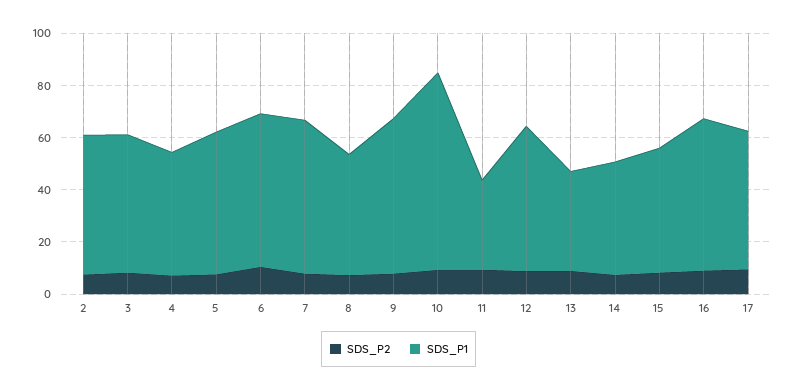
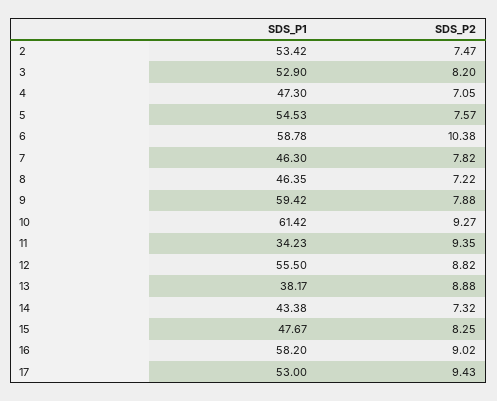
  {
    "SDS_P2": {
      "2": 7.47,
      "3": 8.2,
      "4": 7.05,
      "5": 7.57,
      "6": 10.38,
      "7": 7.82,
      "8": 7.22,
      "9": 7.88,
      "10": 9.27,
      "11": 9.35,
      "12": 8.82,
      "13": 8.88,
      "14": 7.32,
      "15": 8.25,
      "16": 9.02,
      "17": 9.43
    },
    "SDS_P1": {
      "2": 53.42,
      "3": 52.9,
      "4": 47.3,
      "5": 54.53,
      "6": 58.78,
-     "7": 60,
+     "7": 46.3,
      "8": 46.35,
      "9": 59.42,
-     "10": 75,
+     "10": 61.42,
      "11": 34.23,
      "12": 55.5,
      "13": 38.17,
      "14": 43.38,
      "15": 47.67,
      "16": 58.2,
      "17": 53
    }
  }

